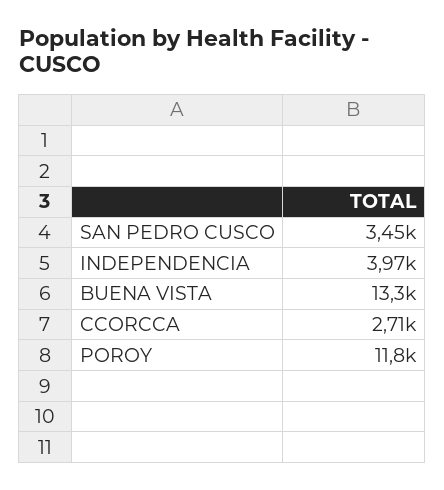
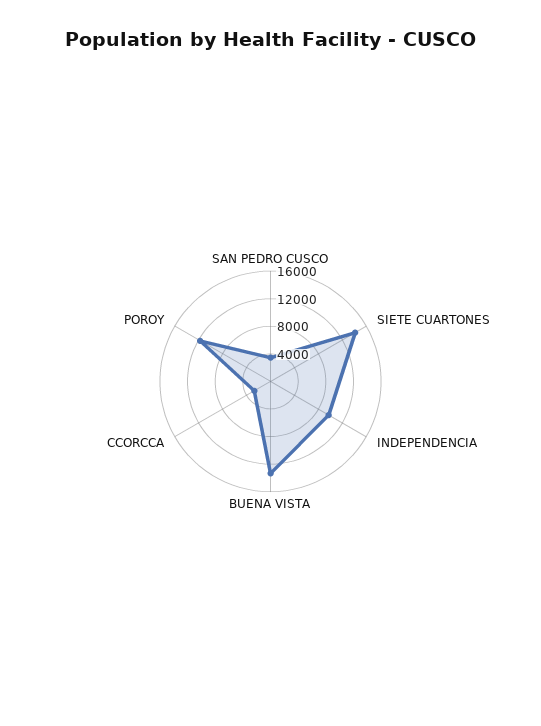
  {
    "SAN PEDRO CUSCO": 3450,
-   "INDEPENDENCIA": 3970,
+   "INDEPENDENCIA": 10000,
    "BUENA VISTA": 13300,
    "CCORCCA": 2710,
-   "POROY": 11800
+   "POROY": 11800,
+   "SIETE CUARTONES": 14000
  }

